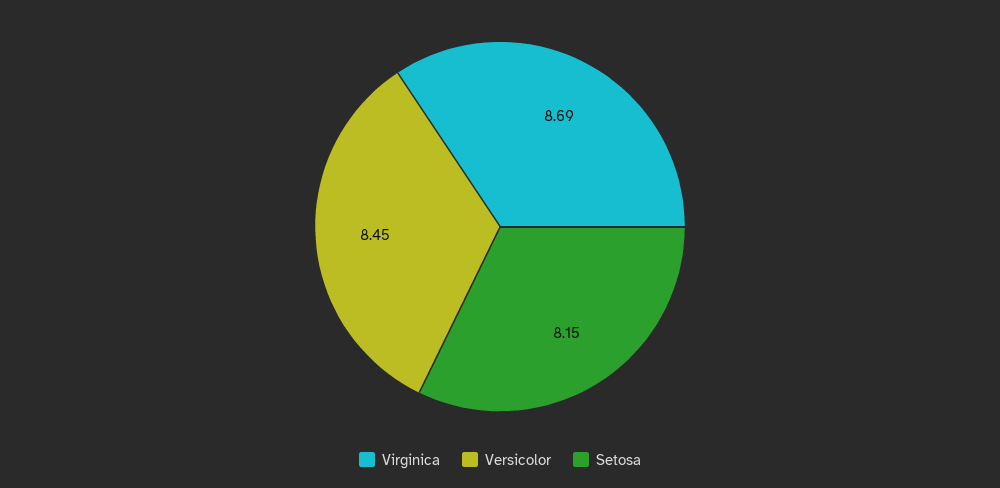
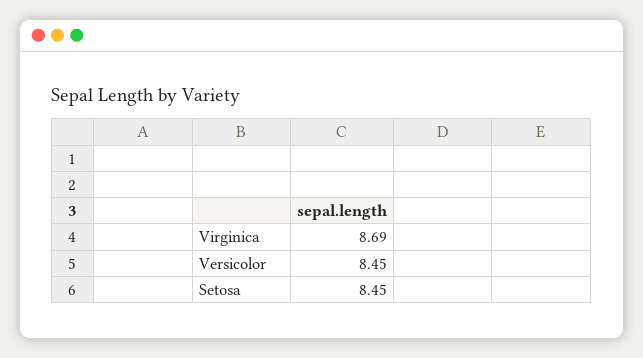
  {
    "Virginica": 8.69,
    "Versicolor": 8.45,
-   "Setosa": 8.15
+   "Setosa": 8.45
  }

